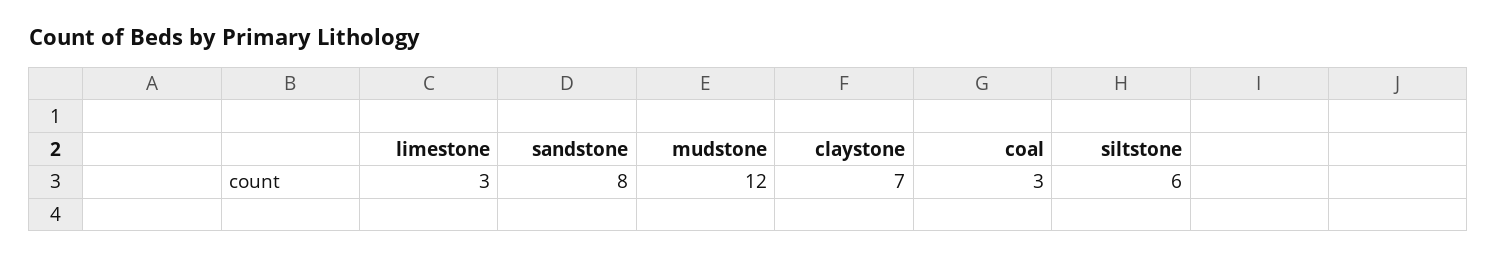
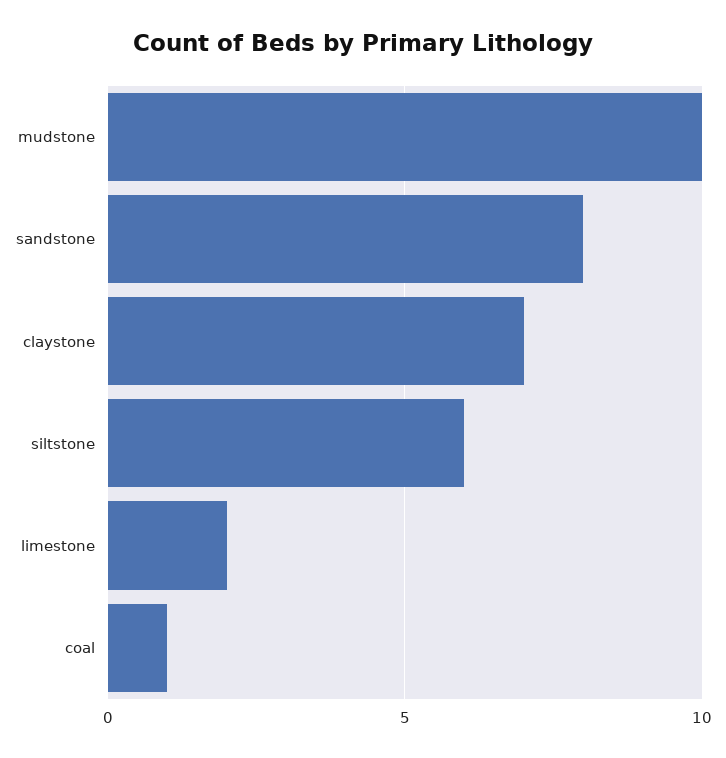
  {
-   "limestone": 3,
+   "limestone": 2,
    "sandstone": 8,
-   "mudstone": 12,
+   "mudstone": 10,
    "claystone": 7,
-   "coal": 3,
+   "coal": 1,
    "siltstone": 6
  }

